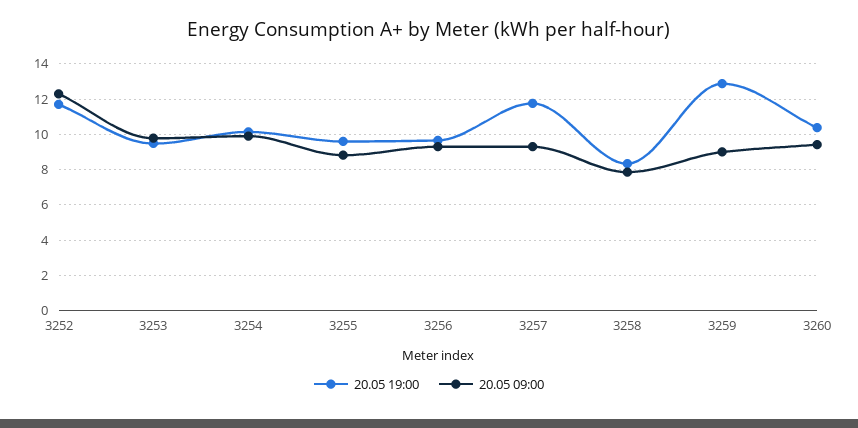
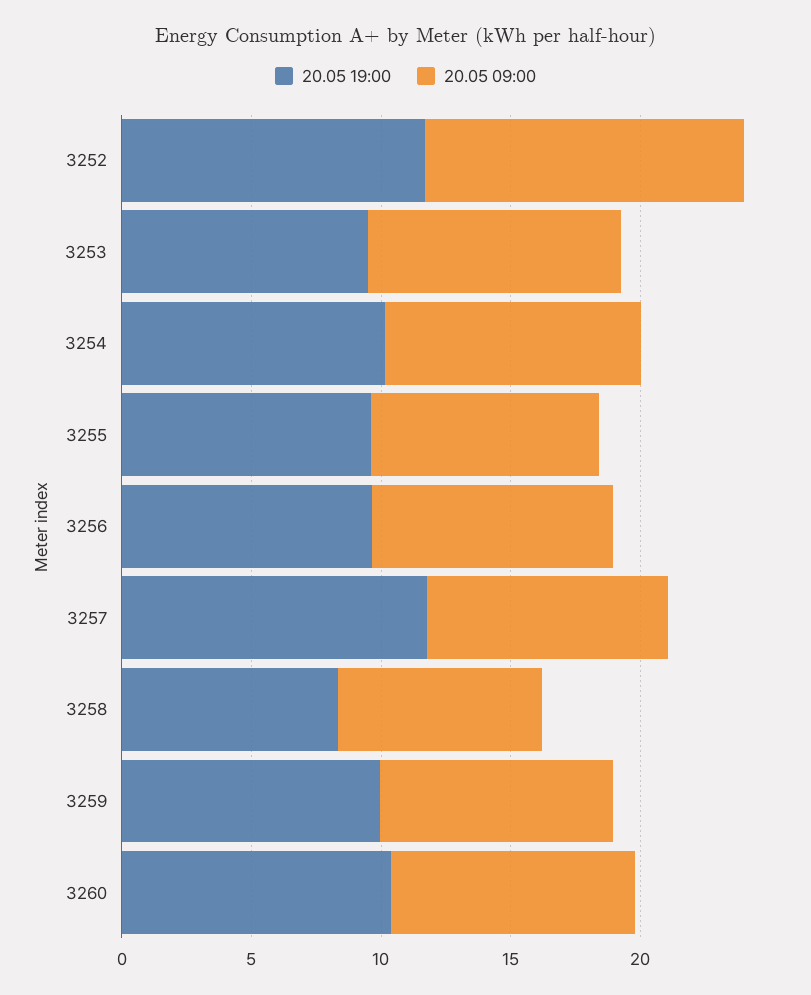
  {
    "20.05 19:00": {
      "3252": 11.5,
      "3253": 9.5,
      "3254": 10,
      "3255": 9.5,
      "3256": 9.5,
      "3257": 12,
      "3258": 8.5,
-     "3259": 13,
+     "3259": 10,
      "3260": 10.5
    },
    "20.05 09:00": {
      "3252": 12.5,
      "3253": 10,
      "3254": 10,
      "3255": 9,
      "3256": 9.5,
      "3257": 9.5,
      "3258": 8,
      "3259": 9,
      "3260": 9.5
    }
  }

